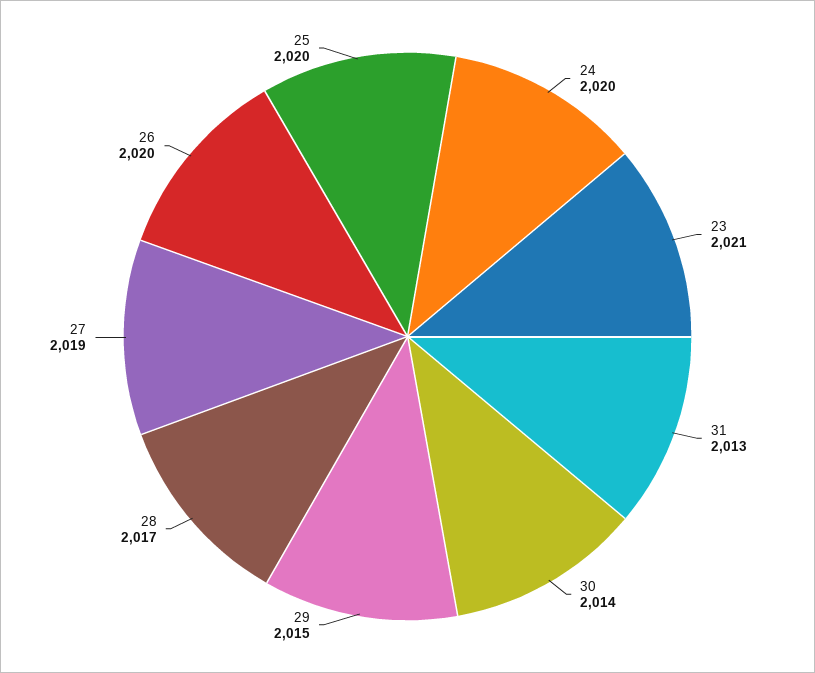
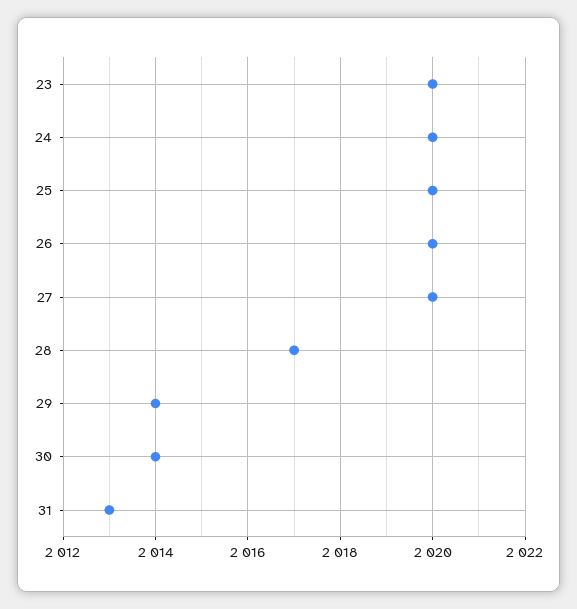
  {
    "24": 2020,
-   "23": 2021,
+   "23": 2020,
    "31": 2013,
    "30": 2014,
-   "29": 2015,
+   "29": 2014,
    "28": 2017,
-   "27": 2019,
+   "27": 2020,
    "26": 2020,
    "25": 2020
  }

